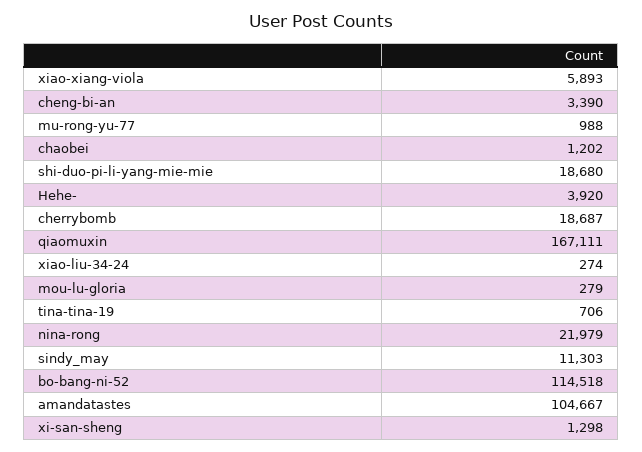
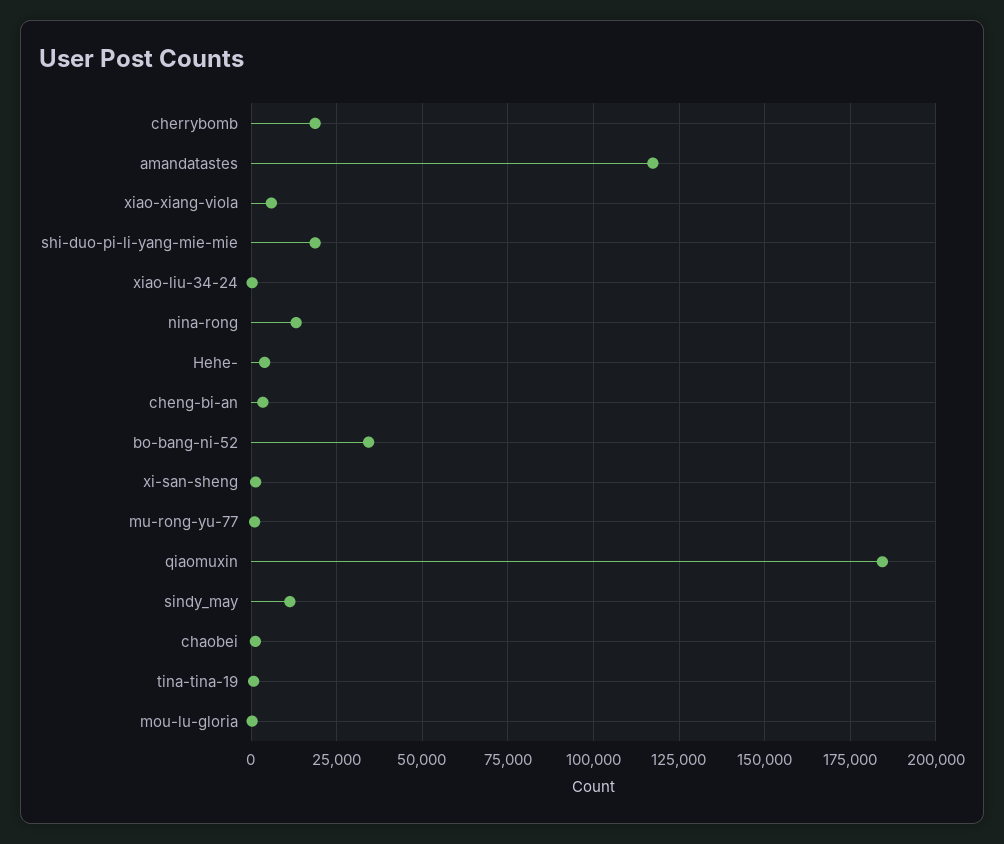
  {
    "xiao-xiang-viola": 5893,
    "cheng-bi-an": 3390,
    "mu-rong-yu-77": 988,
    "chaobei": 1202,
    "shi-duo-pi-li-yang-mie-mie": 18680,
    "Hehe-": 3920,
    "cherrybomb": 18687,
-   "qiaomuxin": 167111,
+   "qiaomuxin": 185000,
    "xiao-liu-34-24": 274,
    "mou-lu-gloria": 279,
    "tina-tina-19": 706,
-   "nina-rong": 21979,
+   "nina-rong": 12500,
    "sindy_may": 11303,
-   "bo-bang-ni-52": 114518,
+   "bo-bang-ni-52": 35000,
-   "amandatastes": 104667,
+   "amandatastes": 117500,
    "xi-san-sheng": 1298
  }

